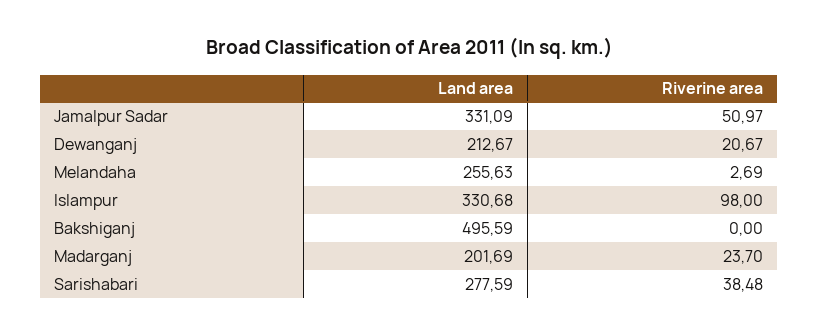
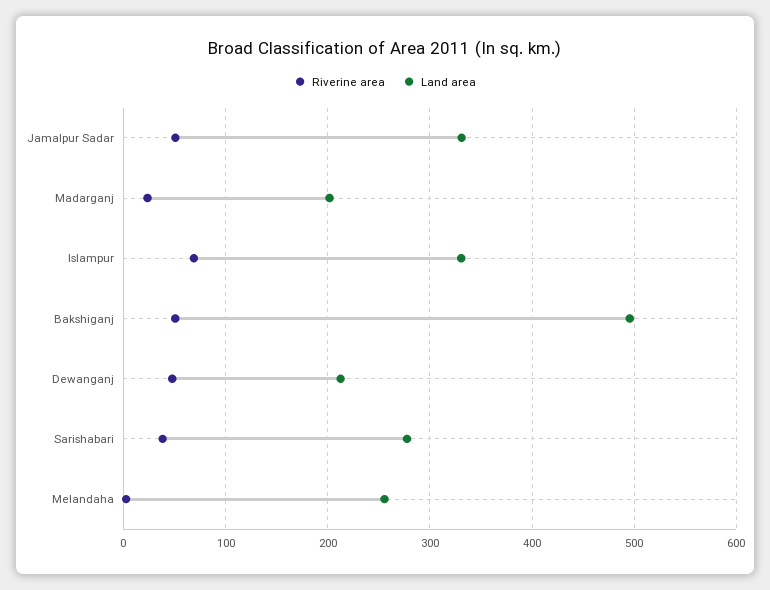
  {
    "Land area": {
      "Jamalpur Sadar": 331.09,
      "Dewanganj": 212.67,
      "Melandaha": 255.63,
      "Islampur": 330.68,
      "Bakshiganj": 495.59,
      "Madarganj": 201.69,
      "Sarishabari": 277.59
    },
    "Riverine area": {
      "Jamalpur Sadar": 50.97,
-     "Dewanganj": 20.67,
+     "Dewanganj": 50,
      "Melandaha": 2.69,
-     "Islampur": 98,
+     "Islampur": 70,
-     "Bakshiganj": 0,
+     "Bakshiganj": 50,
      "Madarganj": 23.7,
      "Sarishabari": 38.48
    }
  }

